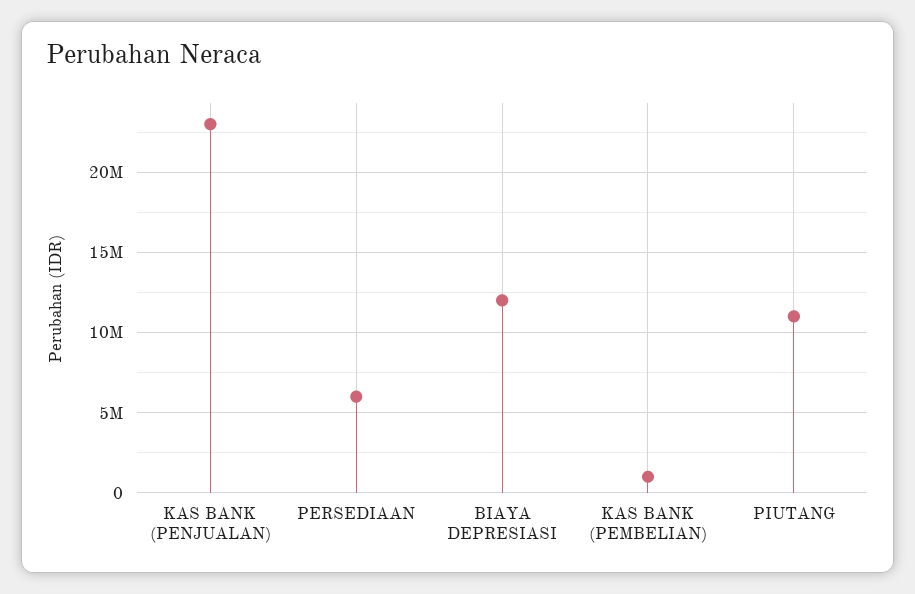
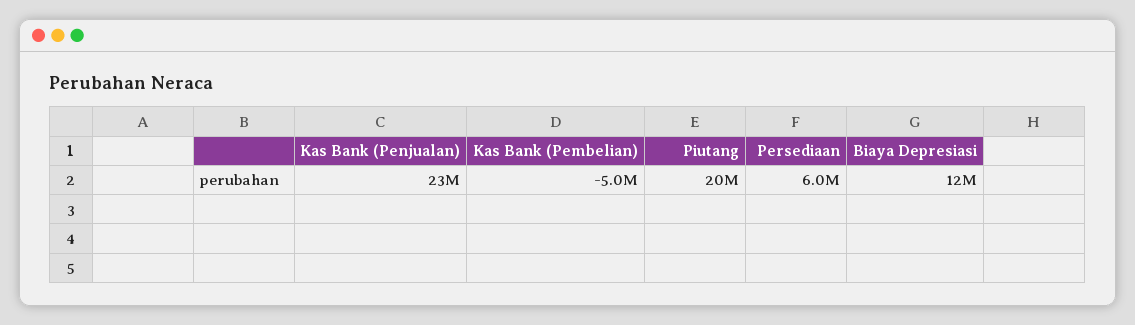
  {
    "KAS BANK (PENJUALAN)": 23000000,
    "PERSEDIAAN": 6000000,
    "BIAYA DEPRESIASI": 12000000,
-   "KAS BANK (PEMBELIAN)": 1000000,
+   "KAS BANK (PEMBELIAN)": -5000000,
-   "PIUTANG": 11000000
+   "PIUTANG": 20000000
  }

